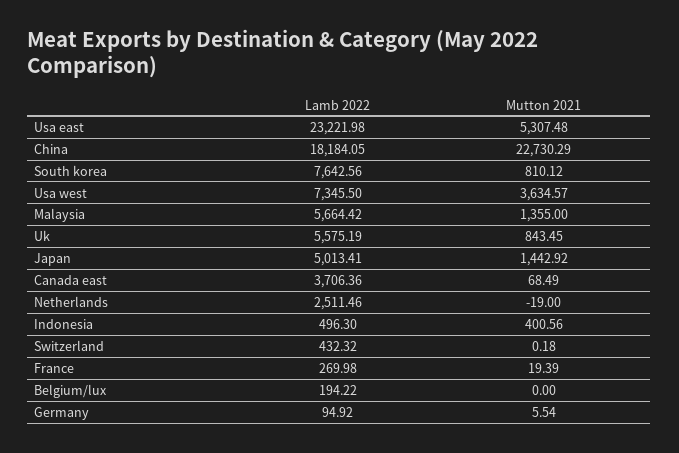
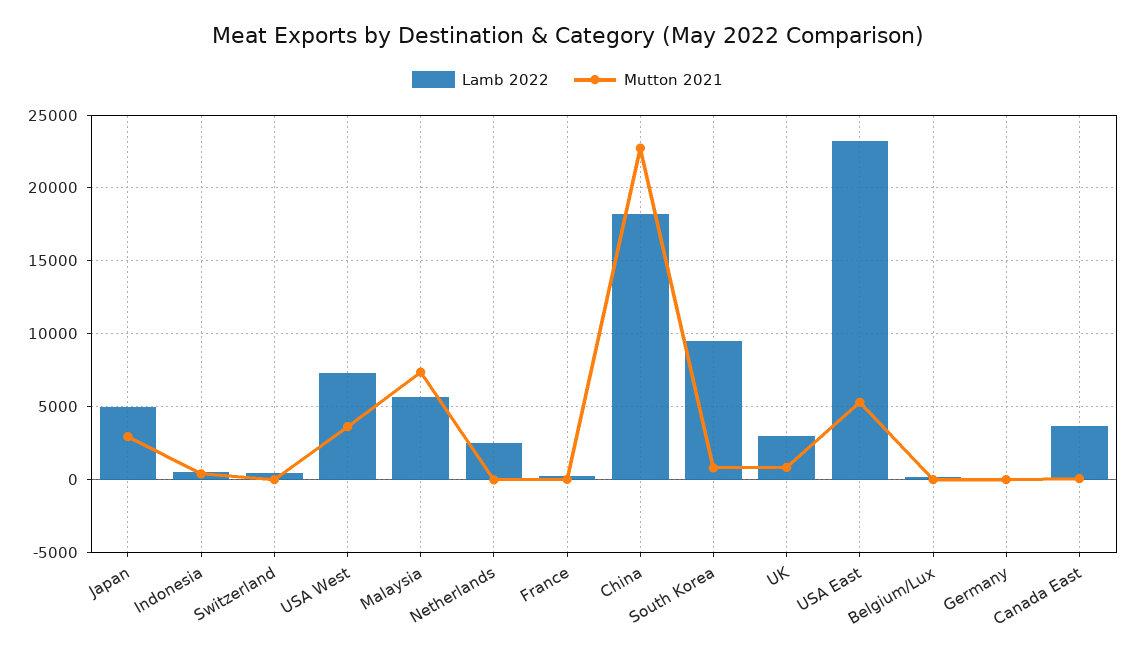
  {
    "Lamb 2022": {
      "Usa east": 23221.98,
      "China": 18184.05,
-     "South korea": 7642.56,
+     "South korea": 9500,
      "Usa west": 7345.5,
      "Malaysia": 5664.42,
-     "Uk": 5575.19,
+     "Uk": 3000,
      "Japan": 5013.41,
      "Canada east": 3706.36,
      "Netherlands": 2511.46,
      "Indonesia": 496.3,
      "Switzerland": 432.32,
      "France": 269.98,
      "Belgium/lux": 194.22,
      "Germany": 94.92
    },
    "Mutton 2021": {
      "Usa east": 5307.48,
      "China": 22730.29,
      "South korea": 810.12,
      "Usa west": 3634.57,
-     "Malaysia": 1355,
+     "Malaysia": 7500,
      "Uk": 843.45,
-     "Japan": 1442.92,
+     "Japan": 3000,
      "Canada east": 68.49,
      "Netherlands": -19,
      "Indonesia": 400.56,
      "Switzerland": 0.18,
      "France": 19.39,
      "Belgium/lux": 0,
      "Germany": 5.54
    }
  }

